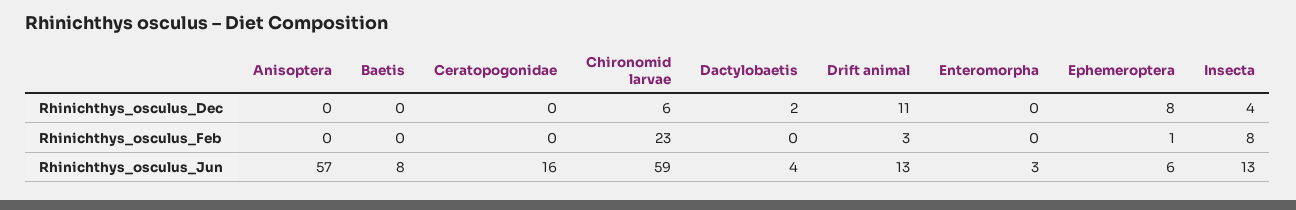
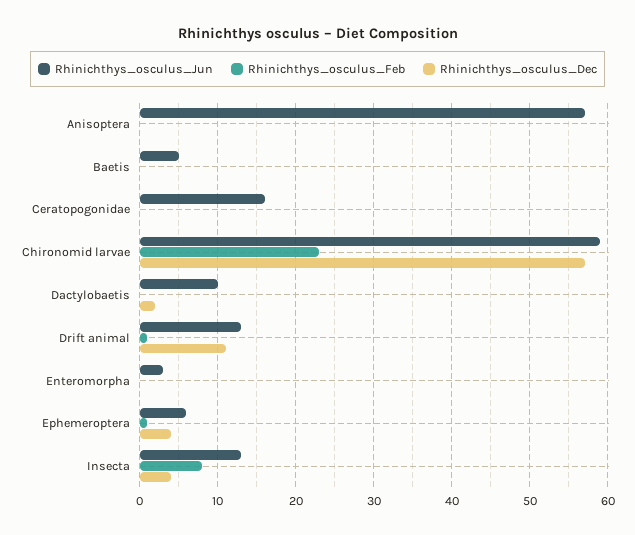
  {
    "Rhinichthys_osculus_Dec": {
      "Anisoptera": 0,
      "Baetis": 0,
      "Ceratopogonidae": 0,
-     "Chironomid larvae": 6,
+     "Chironomid larvae": 57,
      "Dactylobaetis": 2,
      "Drift animal": 11,
      "Enteromorpha": 0,
-     "Ephemeroptera": 8,
+     "Ephemeroptera": 4,
      "Insecta": 4
    },
    "Rhinichthys_osculus_Feb": {
      "Anisoptera": 0,
      "Baetis": 0,
      "Ceratopogonidae": 0,
      "Chironomid larvae": 23,
      "Dactylobaetis": 0,
-     "Drift animal": 3,
+     "Drift animal": 1,
      "Enteromorpha": 0,
      "Ephemeroptera": 1,
      "Insecta": 8
    },
    "Rhinichthys_osculus_Jun": {
      "Anisoptera": 57,
-     "Baetis": 8,
+     "Baetis": 5,
      "Ceratopogonidae": 16,
      "Chironomid larvae": 59,
-     "Dactylobaetis": 4,
+     "Dactylobaetis": 10,
      "Drift animal": 13,
      "Enteromorpha": 3,
      "Ephemeroptera": 6,
      "Insecta": 13
    }
  }

